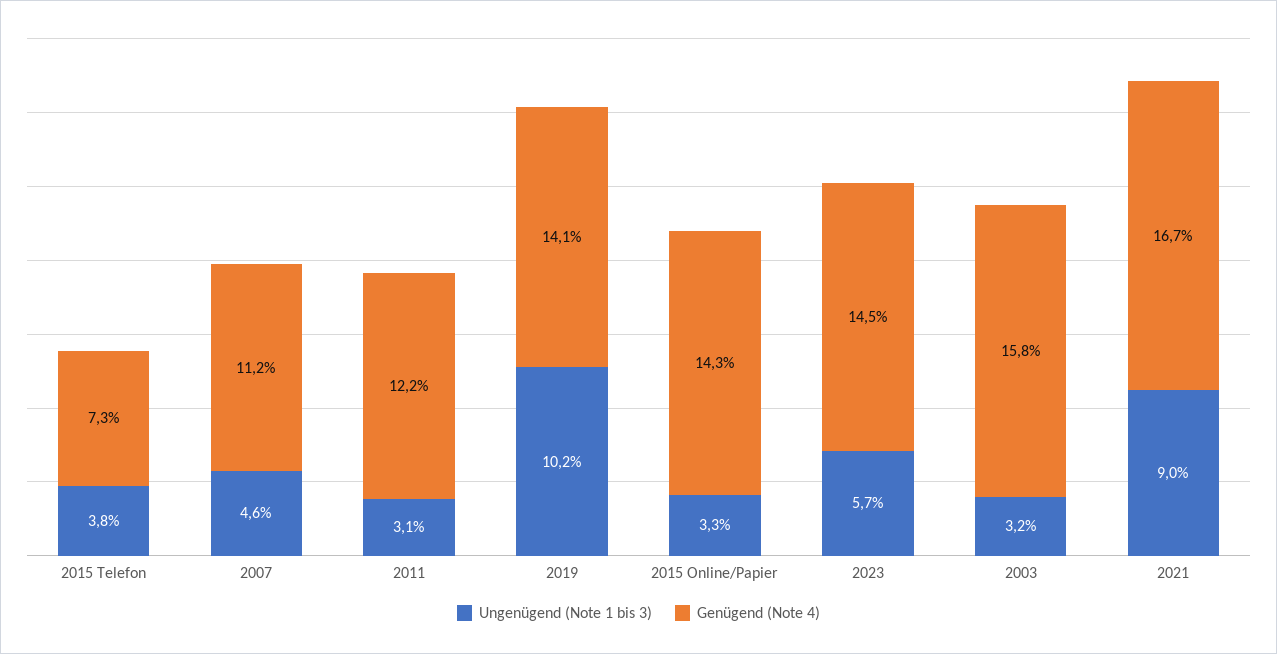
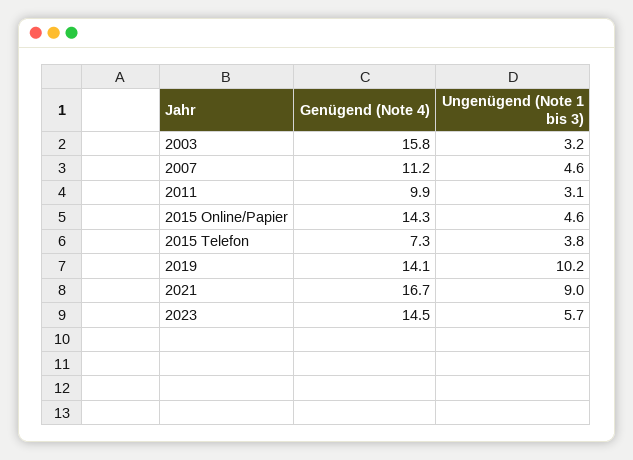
  {
    "Ungenügend (Note 1 bis 3)": {
      "2015 Telefon": 3.8,
      "2007": 4.6,
      "2011": 3.1,
      "2019": 10.2,
-     "2015 Online/Papier": 3.3,
+     "2015 Online/Papier": 4.6,
      "2023": 5.7,
      "2003": 3.2,
      "2021": 9
    },
    "Genügend (Note 4)": {
      "2015 Telefon": 7.3,
      "2007": 11.2,
-     "2011": 12.2,
+     "2011": 9.9,
      "2019": 14.1,
      "2015 Online/Papier": 14.3,
      "2023": 14.5,
      "2003": 15.8,
      "2021": 16.7
    }
  }

